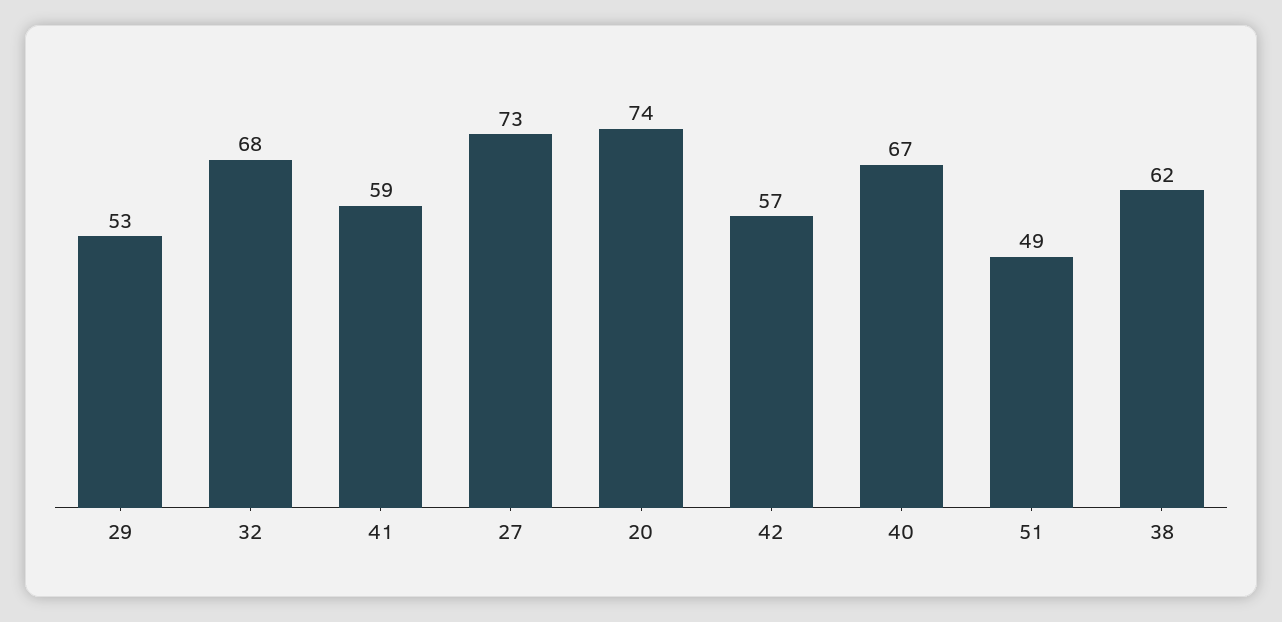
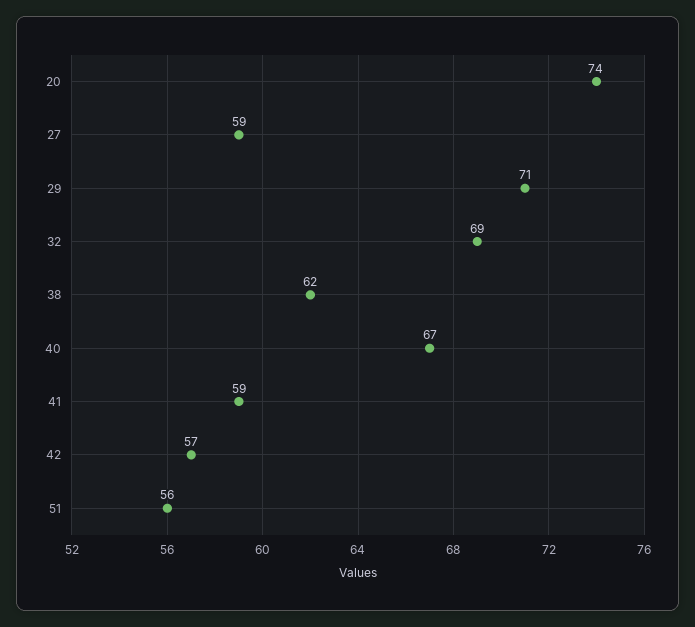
  {
-   "29": 53,
+   "29": 71,
-   "32": 68,
+   "32": 69,
    "41": 59,
-   "27": 73,
+   "27": 59,
    "20": 74,
    "42": 57,
    "40": 67,
-   "51": 49,
+   "51": 56,
    "38": 62
  }

